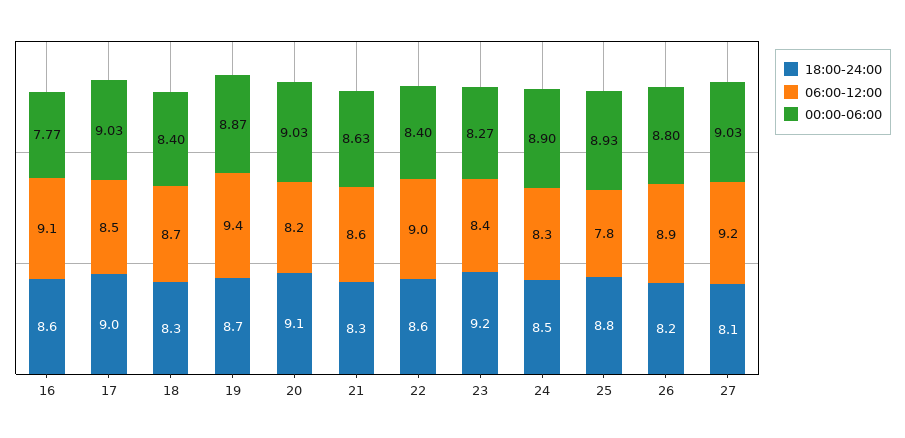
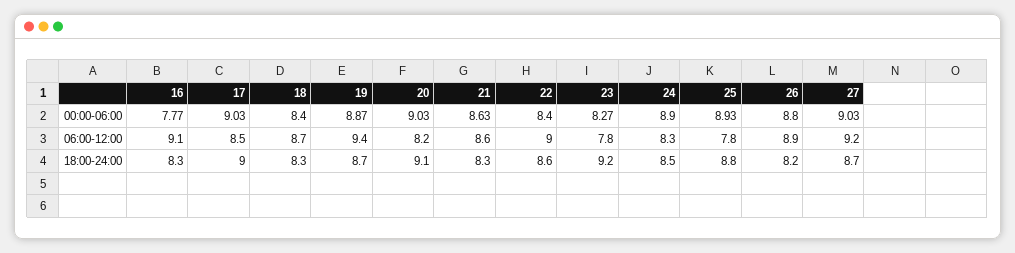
  {
    "18:00-24:00": {
-     "16": 8.6,
+     "16": 8.3,
      "17": 9,
      "18": 8.3,
      "19": 8.7,
      "20": 9.1,
      "21": 8.3,
      "22": 8.6,
      "23": 9.2,
      "24": 8.5,
      "25": 8.8,
      "26": 8.2,
-     "27": 8.1
+     "27": 8.7
    },
    "06:00-12:00": {
      "16": 9.1,
      "17": 8.5,
      "18": 8.7,
      "19": 9.4,
      "20": 8.2,
      "21": 8.6,
      "22": 9,
-     "23": 8.4,
+     "23": 7.8,
      "24": 8.3,
      "25": 7.8,
      "26": 8.9,
      "27": 9.2
    },
    "00:00-06:00": {
      "16": 7.77,
      "17": 9.03,
      "18": 8.4,
      "19": 8.87,
      "20": 9.03,
      "21": 8.63,
      "22": 8.4,
      "23": 8.27,
      "24": 8.9,
      "25": 8.93,
      "26": 8.8,
      "27": 9.03
    }
  }

